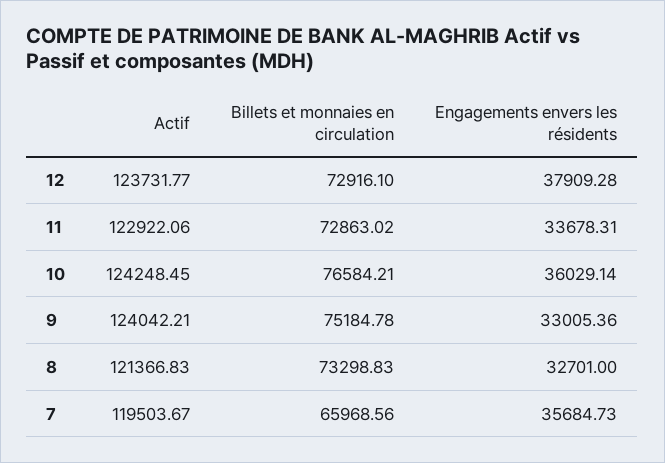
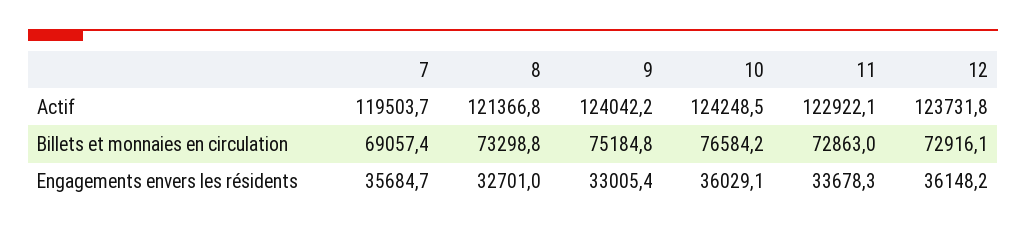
  {
    "Actif": {
      "12": 123731.77,
      "11": 122922.06,
      "10": 124248.45,
      "9": 124042.21,
      "8": 121366.83,
      "7": 119503.67
    },
    "Billets et monnaies en circulation": {
      "12": 72916.1,
      "11": 72863.02,
      "10": 76584.21,
      "9": 75184.78,
      "8": 73298.83,
-     "7": 65968.56
+     "7": 69057.4
    },
    "Engagements envers les résidents": {
-     "12": 37909.28,
+     "12": 36148.2,
      "11": 33678.31,
      "10": 36029.14,
      "9": 33005.36,
      "8": 32701,
      "7": 35684.73
    }
  }

